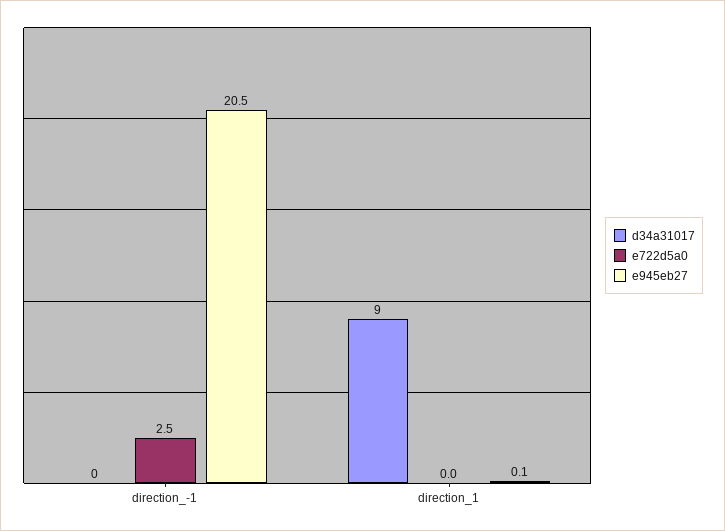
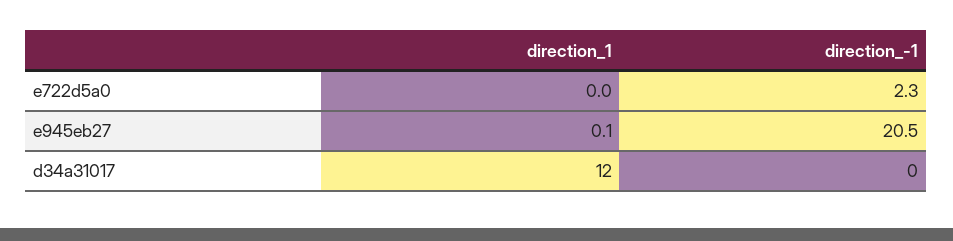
  {
    "d34a31017": {
      "direction_-1": 0,
-     "direction_1": 9
+     "direction_1": 12
    },
    "e722d5a0": {
-     "direction_-1": 2.5,
+     "direction_-1": 2.3,
      "direction_1": 0
    },
    "e945eb27": {
      "direction_-1": 20.5,
      "direction_1": 0.1
    }
  }

